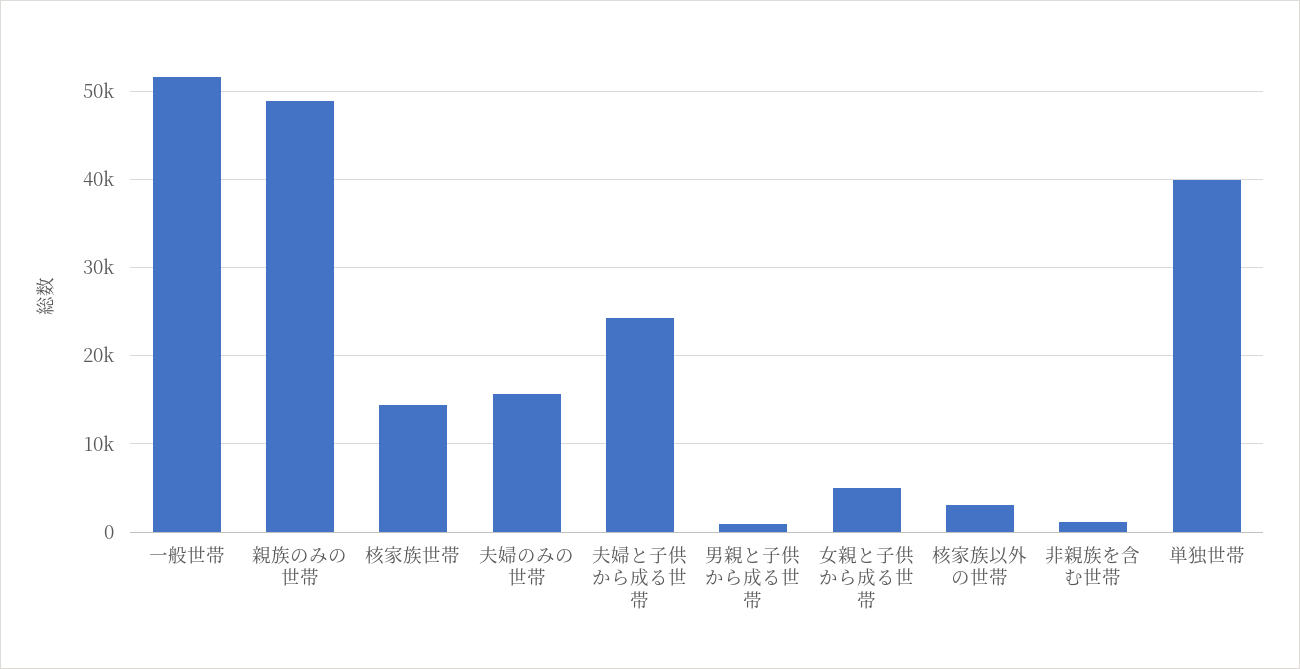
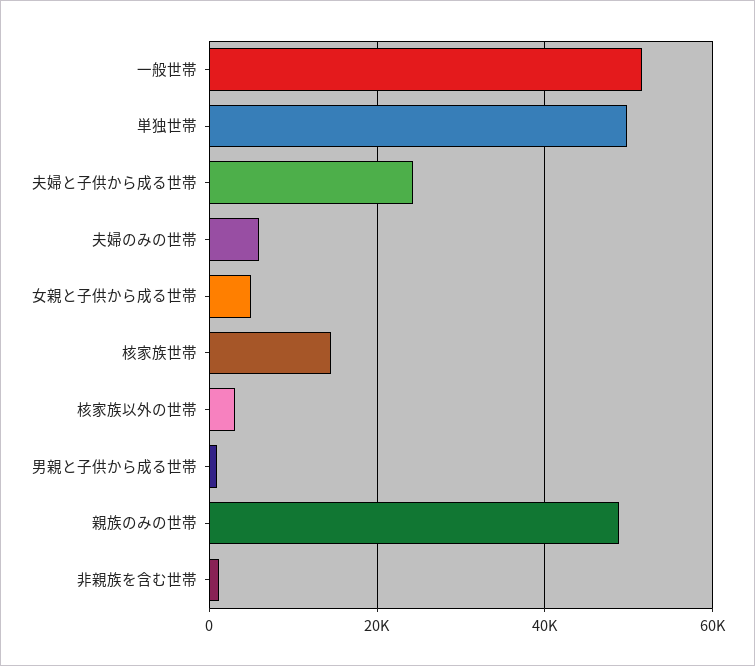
  {
    "一般世帯": 52000,
    "親族のみの世帯": 49000,
    "核家族世帯": 14000,
-   "夫婦のみの世帯": 16000,
+   "夫婦のみの世帯": 6000,
    "夫婦と子供から成る世帯": 24000,
    "男親と子供から成る世帯": 1000,
    "女親と子供から成る世帯": 5000,
    "核家族以外の世帯": 3000,
    "非親族を含む世帯": 1000,
-   "単独世帯": 40000
+   "単独世帯": 50000
  }

